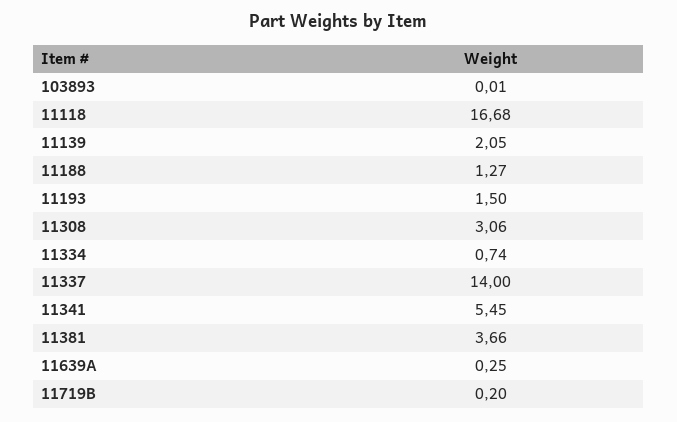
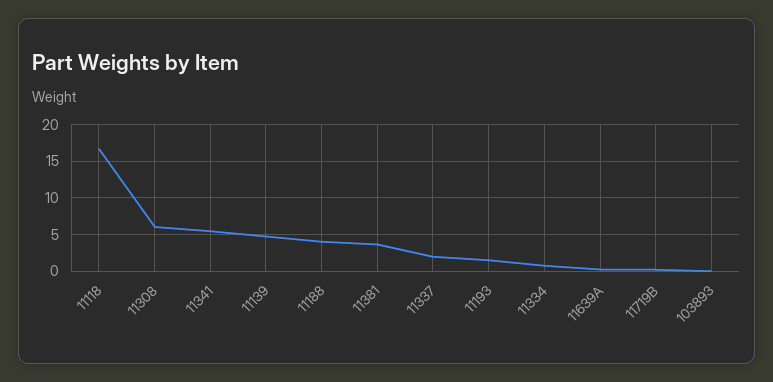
  {
    "103893": 0.01,
    "11118": 16.68,
-   "11139": 2.05,
+   "11139": 5,
-   "11188": 1.27,
+   "11188": 4,
    "11193": 1.5,
-   "11308": 3.06,
+   "11308": 6,
    "11334": 0.74,
-   "11337": 14,
+   "11337": 2,
    "11341": 5.45,
    "11381": 3.66,
    "11639A": 0.25,
    "11719B": 0.2
  }

